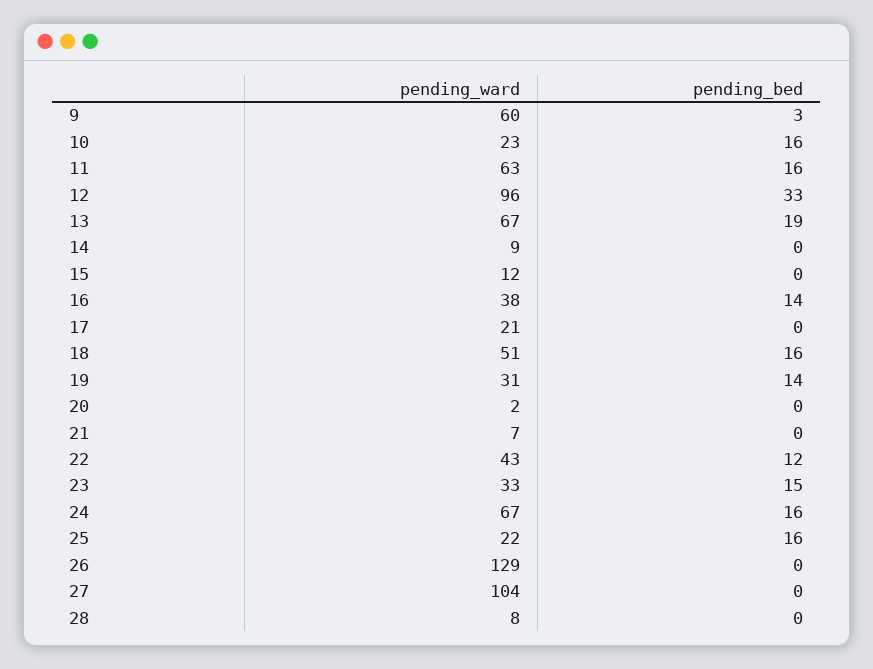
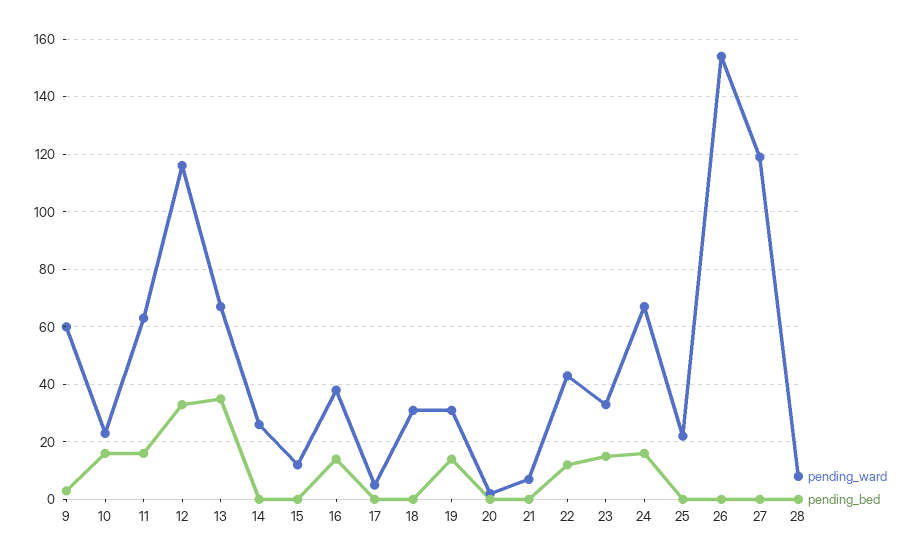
  {
    "pending_ward": {
      "9": 60,
      "10": 23,
      "11": 63,
-     "12": 96,
+     "12": 115,
      "13": 67,
-     "14": 9,
+     "14": 25,
      "15": 12,
      "16": 38,
-     "17": 21,
+     "17": 5,
-     "18": 51,
+     "18": 30,
      "19": 31,
      "20": 2,
      "21": 7,
      "22": 43,
      "23": 33,
      "24": 67,
      "25": 22,
-     "26": 129,
+     "26": 155,
-     "27": 104,
+     "27": 120,
      "28": 8
    },
    "pending_bed": {
      "9": 3,
      "10": 16,
      "11": 16,
      "12": 33,
-     "13": 19,
+     "13": 35,
      "14": 0,
      "15": 0,
      "16": 14,
      "17": 0,
-     "18": 16,
+     "18": 0,
      "19": 14,
      "20": 0,
      "21": 0,
      "22": 12,
      "23": 15,
      "24": 16,
-     "25": 16,
+     "25": 0,
      "26": 0,
      "27": 0,
      "28": 0
    }
  }

